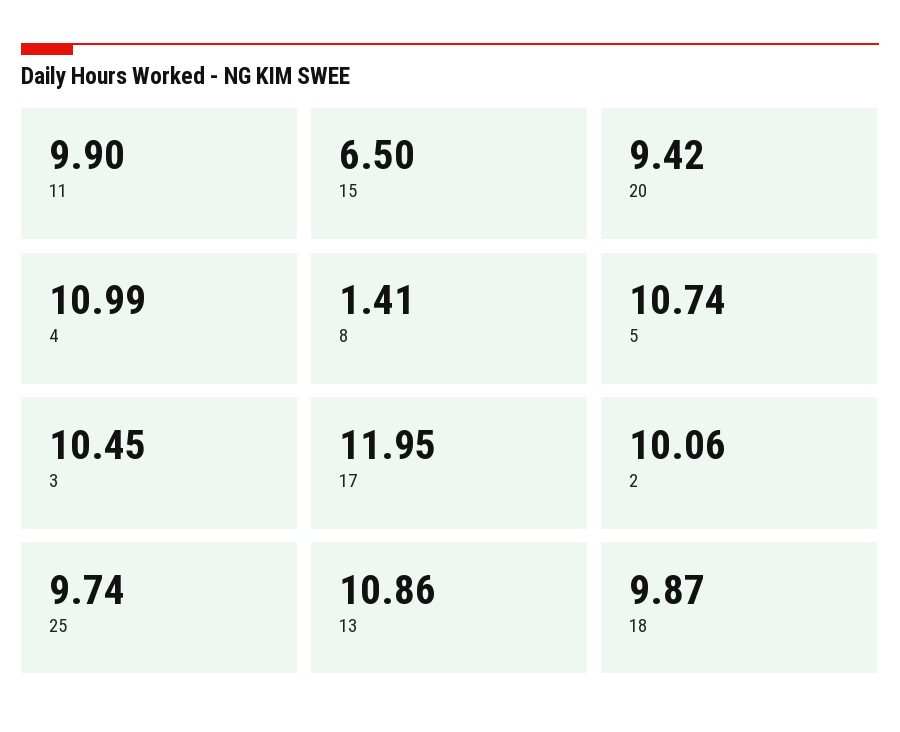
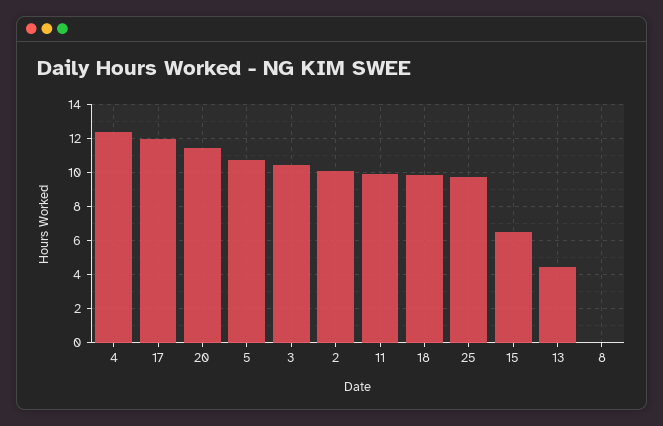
  {
    "11": 9.9,
    "15": 6.5,
-   "20": 9.42,
+   "20": 11.5,
-   "4": 10.99,
+   "4": 12.5,
-   "8": 1.41,
+   "8": 0,
    "5": 10.74,
    "3": 10.45,
    "17": 11.95,
    "2": 10.06,
    "25": 9.74,
-   "13": 10.86,
+   "13": 4.5,
    "18": 9.87
  }

